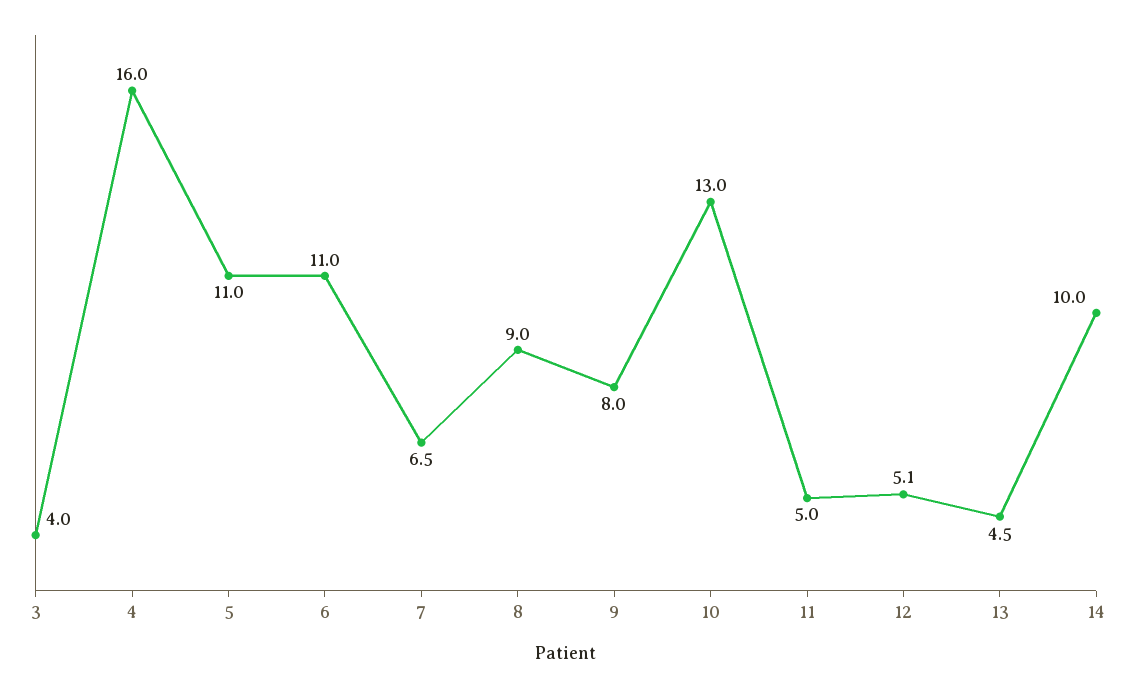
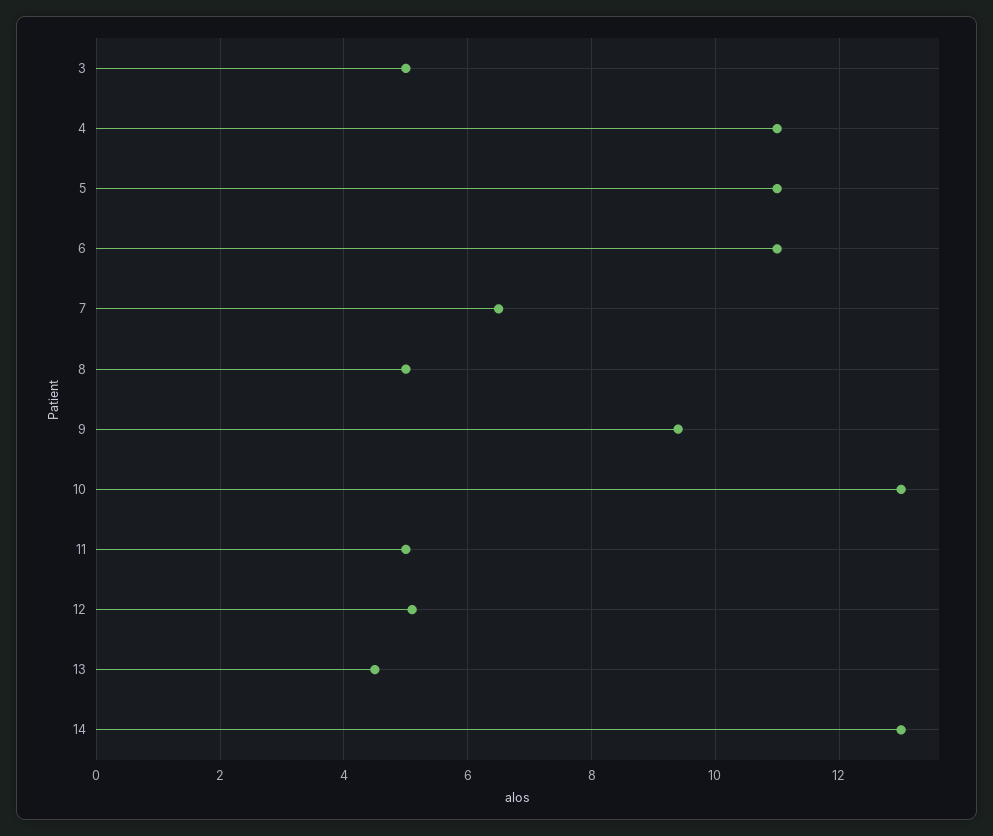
  {
-   "3": 4,
+   "3": 5,
-   "4": 16,
+   "4": 11,
    "5": 11,
    "6": 11,
    "7": 6.5,
-   "8": 9,
+   "8": 5,
-   "9": 8,
+   "9": 9.5,
    "10": 13,
    "11": 5,
    "12": 5.1,
    "13": 4.5,
-   "14": 10
+   "14": 13
  }

